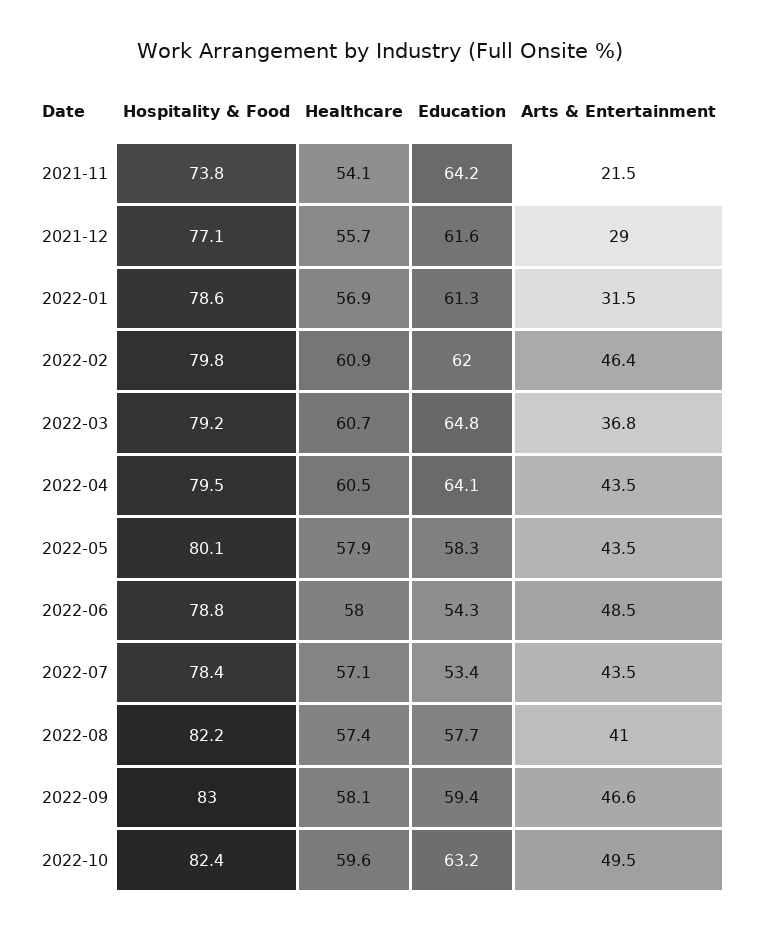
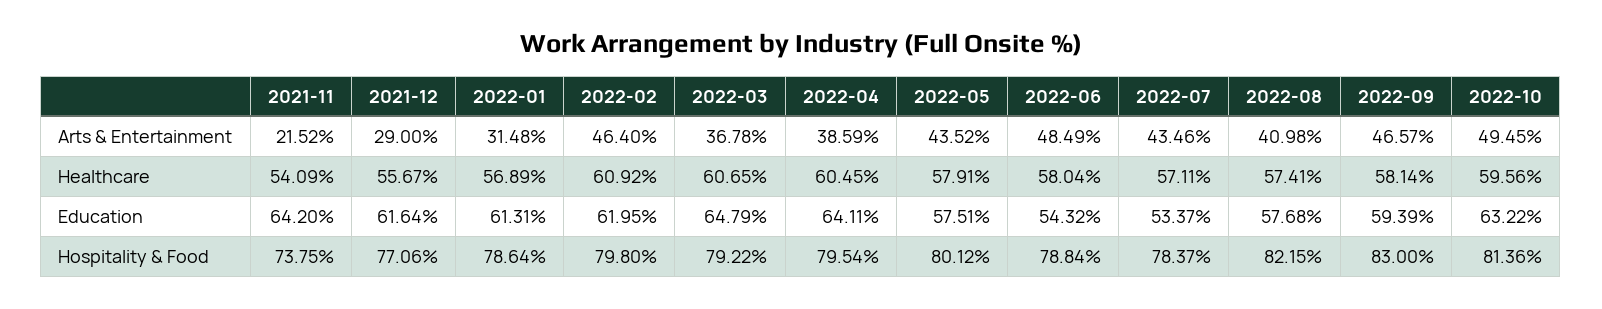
  {
    "Hospitality & Food": {
      "2021-11": 73.75,
      "2021-12": 77.06,
      "2022-01": 78.64,
      "2022-02": 79.8,
      "2022-03": 79.22,
      "2022-04": 79.54,
      "2022-05": 80.12,
      "2022-06": 78.84,
      "2022-07": 78.37,
      "2022-08": 82.15,
      "2022-09": 83,
-     "2022-10": 82.4
+     "2022-10": 81.36
    },
    "Healthcare": {
      "2021-11": 54.09,
      "2021-12": 55.67,
      "2022-01": 56.89,
      "2022-02": 60.92,
      "2022-03": 60.65,
      "2022-04": 60.45,
      "2022-05": 57.91,
      "2022-06": 58.04,
      "2022-07": 57.11,
      "2022-08": 57.41,
      "2022-09": 58.14,
      "2022-10": 59.56
    },
    "Education": {
      "2021-11": 64.2,
      "2021-12": 61.64,
      "2022-01": 61.31,
      "2022-02": 61.95,
      "2022-03": 64.79,
      "2022-04": 64.11,
-     "2022-05": 58.3,
+     "2022-05": 57.51,
      "2022-06": 54.32,
      "2022-07": 53.37,
      "2022-08": 57.68,
      "2022-09": 59.39,
      "2022-10": 63.22
    },
    "Arts & Entertainment": {
      "2021-11": 21.52,
      "2021-12": 29,
      "2022-01": 31.48,
      "2022-02": 46.4,
      "2022-03": 36.78,
-     "2022-04": 43.5,
+     "2022-04": 38.59,
      "2022-05": 43.52,
      "2022-06": 48.49,
      "2022-07": 43.46,
      "2022-08": 40.98,
      "2022-09": 46.57,
      "2022-10": 49.45
    }
  }

